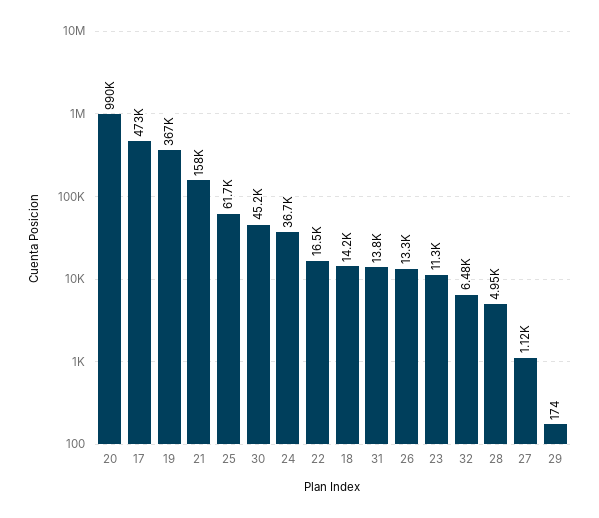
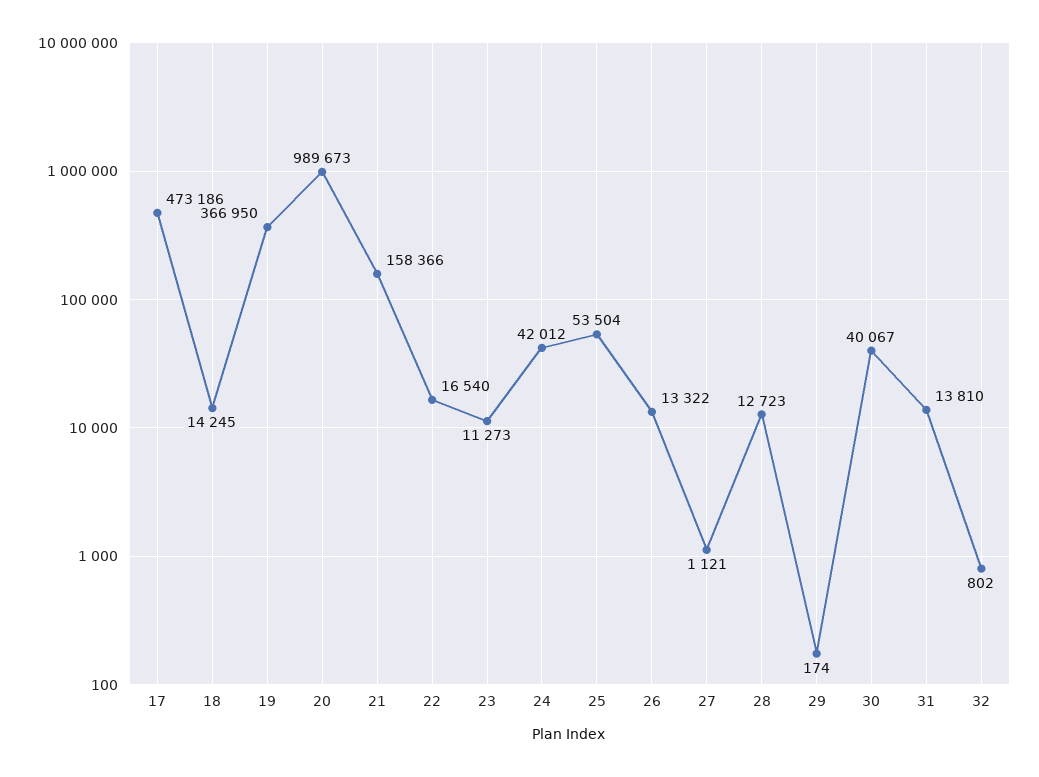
  {
    "20": 989673,
    "17": 473186,
    "19": 366950,
    "21": 158366,
-   "25": 61700,
+   "25": 53504,
-   "30": 45200,
+   "30": 40067,
-   "24": 36700,
+   "24": 42012,
    "22": 16540,
    "18": 14245,
    "31": 13810,
    "26": 13322,
    "23": 11273,
-   "32": 6480,
+   "32": 802,
-   "28": 4950,
+   "28": 12723,
    "27": 1121,
    "29": 174
  }

